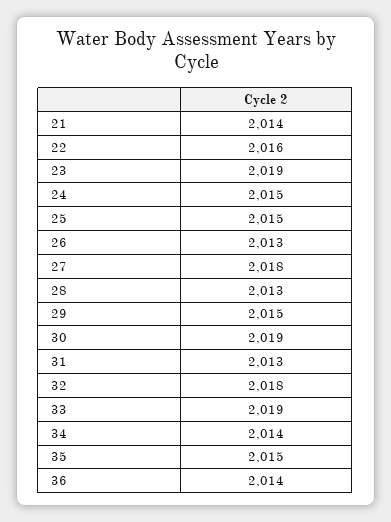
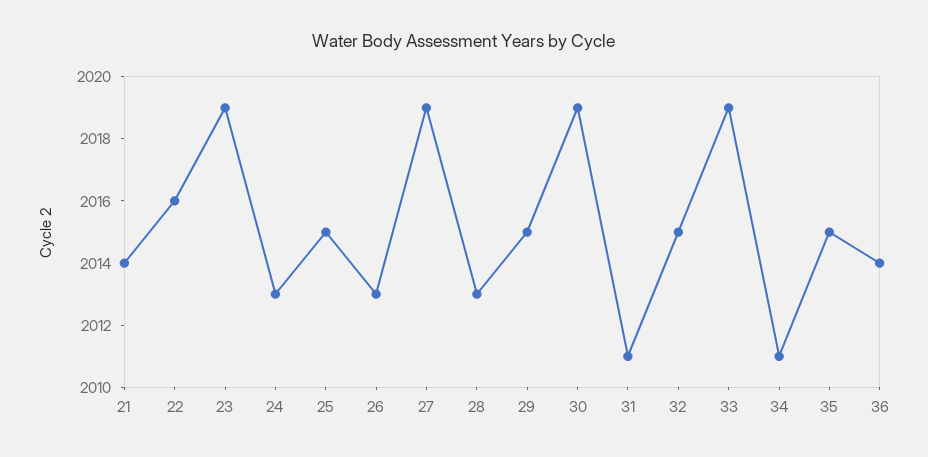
  {
    "21": 2014,
    "22": 2016,
    "23": 2019,
-   "24": 2015,
+   "24": 2013,
    "25": 2015,
    "26": 2013,
-   "27": 2018,
+   "27": 2019,
    "28": 2013,
    "29": 2015,
    "30": 2019,
-   "31": 2013,
+   "31": 2011,
-   "32": 2018,
+   "32": 2015,
    "33": 2019,
-   "34": 2014,
+   "34": 2011,
    "35": 2015,
    "36": 2014
  }

